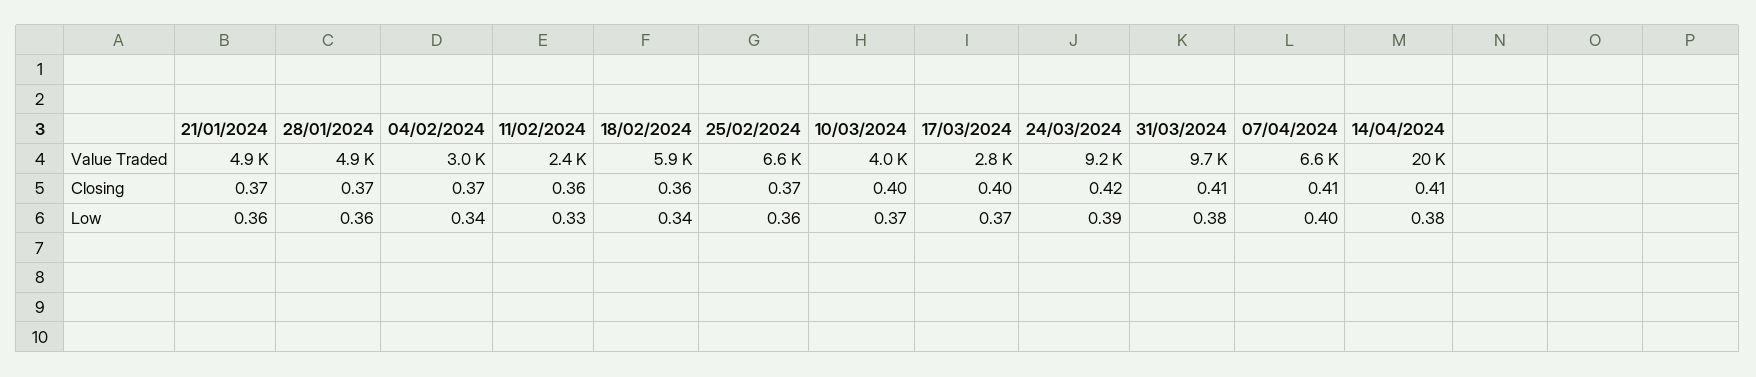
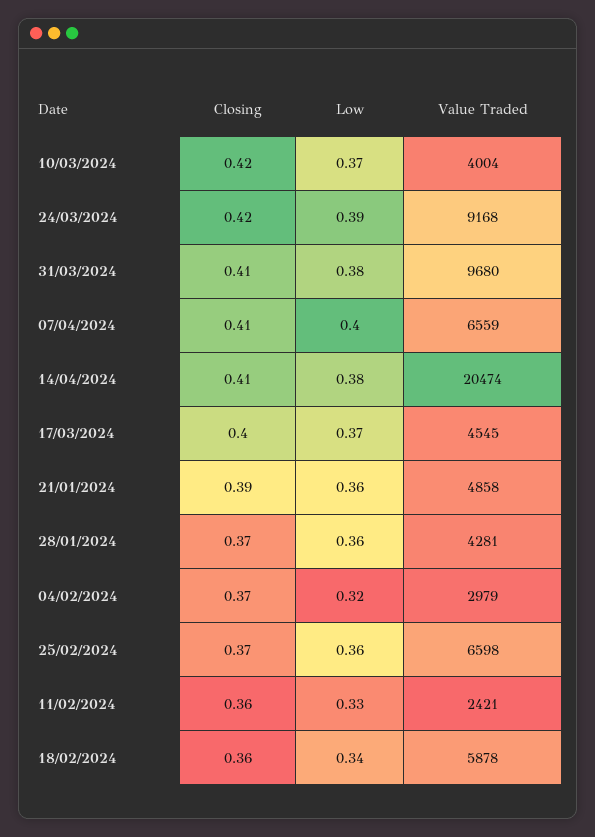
  {
    "21/01/2024": {
      "Value Traded": 4858,
-     "Closing": 0.37,
+     "Closing": 0.39,
      "Low": 0.36
    },
    "28/01/2024": {
-     "Value Traded": 4900,
+     "Value Traded": 4281,
      "Closing": 0.37,
      "Low": 0.36
    },
    "04/02/2024": {
      "Value Traded": 2979,
      "Closing": 0.37,
-     "Low": 0.34
+     "Low": 0.32
    },
    "11/02/2024": {
      "Value Traded": 2421,
      "Closing": 0.36,
      "Low": 0.33
    },
    "18/02/2024": {
      "Value Traded": 5878,
      "Closing": 0.36,
      "Low": 0.34
    },
    "25/02/2024": {
      "Value Traded": 6598,
      "Closing": 0.37,
      "Low": 0.36
    },
    "10/03/2024": {
      "Value Traded": 4004,
-     "Closing": 0.4,
+     "Closing": 0.42,
      "Low": 0.37
    },
    "17/03/2024": {
-     "Value Traded": 2800,
+     "Value Traded": 4545,
      "Closing": 0.4,
      "Low": 0.37
    },
    "24/03/2024": {
      "Value Traded": 9168,
      "Closing": 0.42,
      "Low": 0.39
    },
    "31/03/2024": {
      "Value Traded": 9680,
      "Closing": 0.41,
      "Low": 0.38
    },
    "07/04/2024": {
      "Value Traded": 6559,
      "Closing": 0.41,
      "Low": 0.4
    },
    "14/04/2024": {
      "Value Traded": 20474,
      "Closing": 0.41,
      "Low": 0.38
    }
  }

